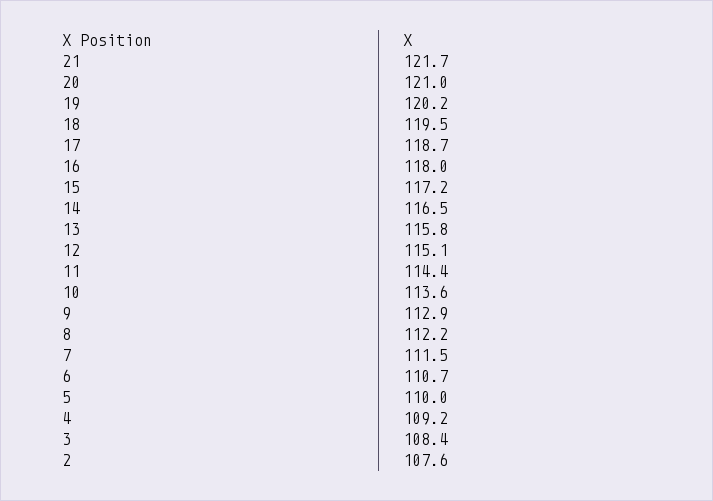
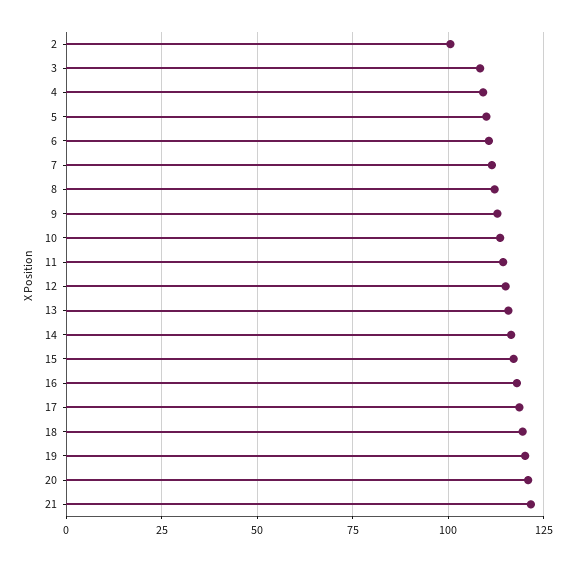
  {
    "21": 121.7,
    "20": 121,
    "19": 120.2,
    "18": 119.5,
    "17": 118.7,
    "16": 118,
    "15": 117.2,
    "14": 116.5,
    "13": 115.8,
    "12": 115.1,
    "11": 114.4,
    "10": 113.6,
    "9": 112.9,
    "8": 112.2,
    "7": 111.5,
    "6": 110.7,
    "5": 110,
    "4": 109.2,
    "3": 108.4,
-   "2": 107.6
+   "2": 100
  }

